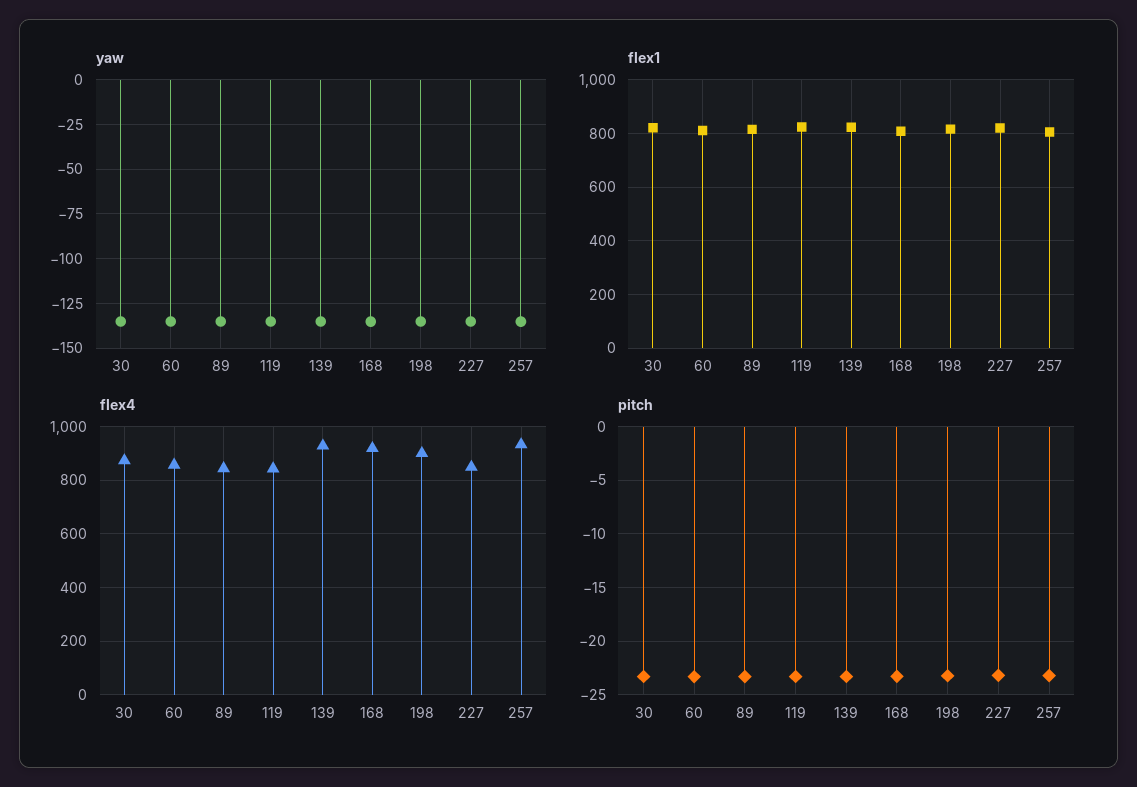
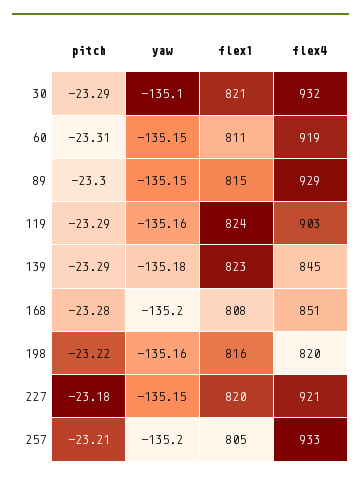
  {
    "yaw": {
      "30": -135.1,
      "60": -135.15,
      "89": -135.15,
      "119": -135.16,
      "139": -135.18,
      "168": -135.2,
      "198": -135.16,
      "227": -135.15,
      "257": -135.2
    },
    "flex1": {
      "30": 821,
      "60": 811,
      "89": 815,
      "119": 824,
      "139": 823,
      "168": 808,
      "198": 816,
      "227": 820,
      "257": 805
    },
    "flex4": {
-     "30": 875,
+     "30": 932,
-     "60": 850,
+     "60": 919,
-     "89": 850,
+     "89": 929,
-     "119": 850,
+     "119": 903,
-     "139": 925,
+     "139": 845,
-     "168": 925,
+     "168": 851,
-     "198": 900,
+     "198": 820,
-     "227": 850,
+     "227": 921,
      "257": 933
    },
    "pitch": {
      "30": -23.29,
      "60": -23.31,
      "89": -23.3,
      "119": -23.29,
      "139": -23.29,
      "168": -23.28,
      "198": -23.22,
      "227": -23.18,
      "257": -23.21
    }
  }

